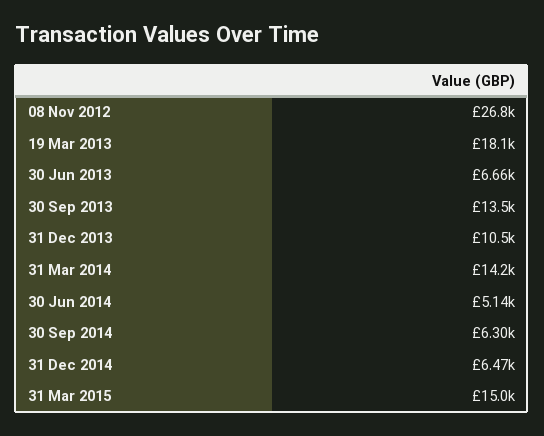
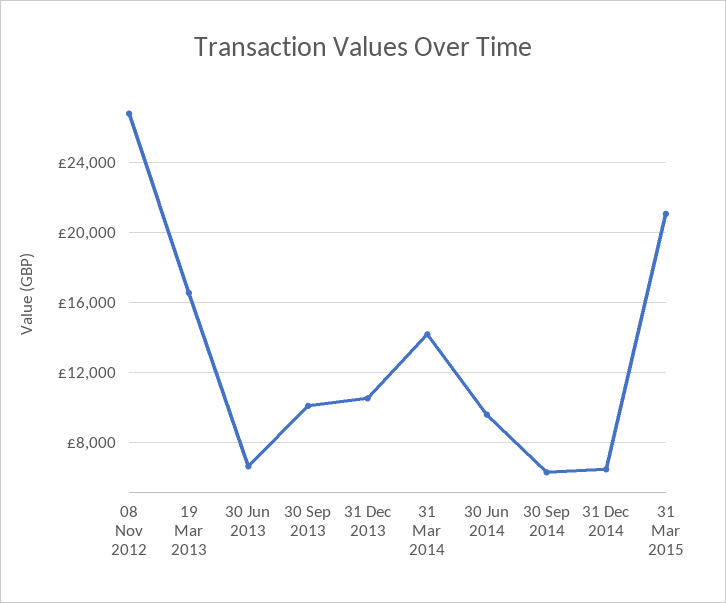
  {
    "08 Nov 2012": 26800,
-   "19 Mar 2013": 18100,
+   "19 Mar 2013": 16500,
    "30 Jun 2013": 6660,
-   "30 Sep 2013": 13500,
+   "30 Sep 2013": 10000,
    "31 Dec 2013": 10500,
    "31 Mar 2014": 14200,
-   "30 Jun 2014": 5140,
+   "30 Jun 2014": 9500,
    "30 Sep 2014": 6300,
    "31 Dec 2014": 6470,
-   "31 Mar 2015": 15000
+   "31 Mar 2015": 21000
  }

